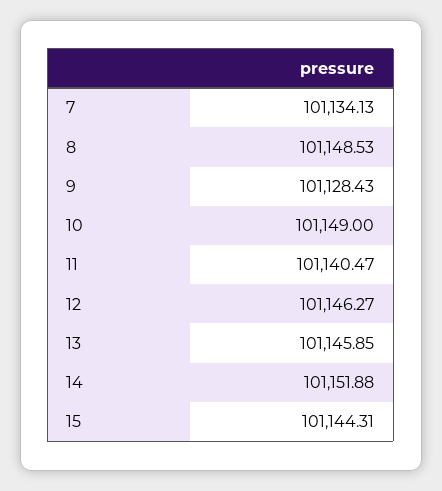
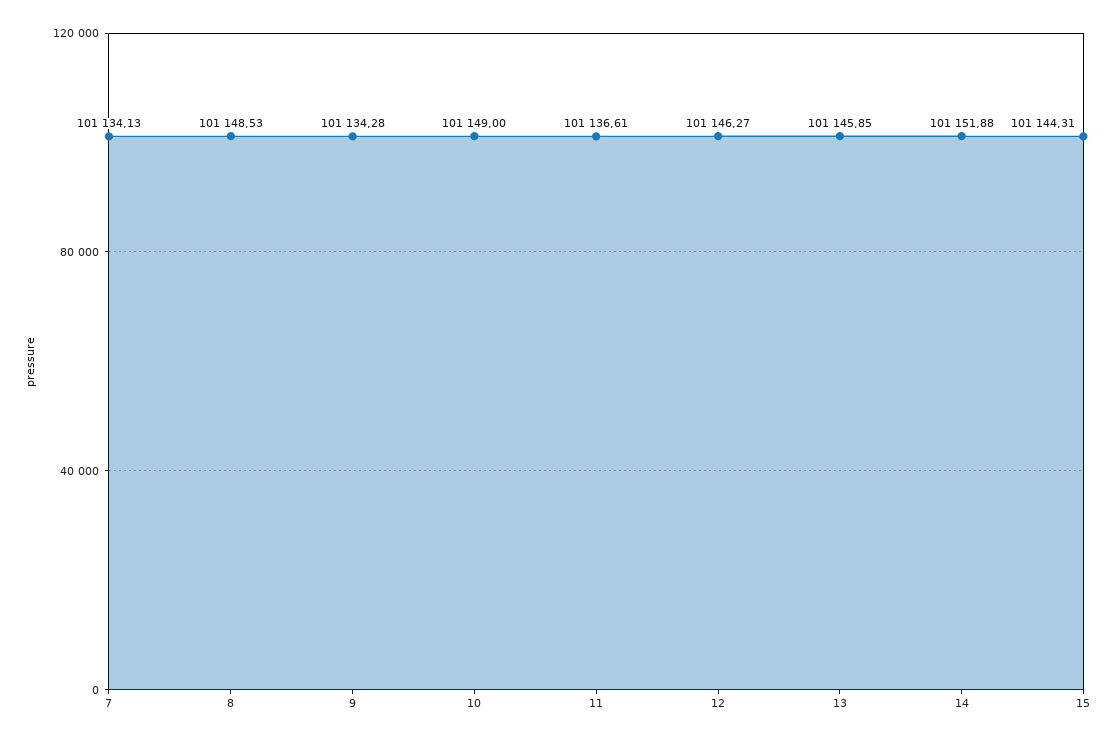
  {
    "7": 101134.13,
    "8": 101148.53,
-   "9": 101128.43,
+   "9": 101134.28,
    "10": 101149,
-   "11": 101140.47,
+   "11": 101136.61,
    "12": 101146.27,
    "13": 101145.85,
    "14": 101151.88,
    "15": 101144.31
  }

